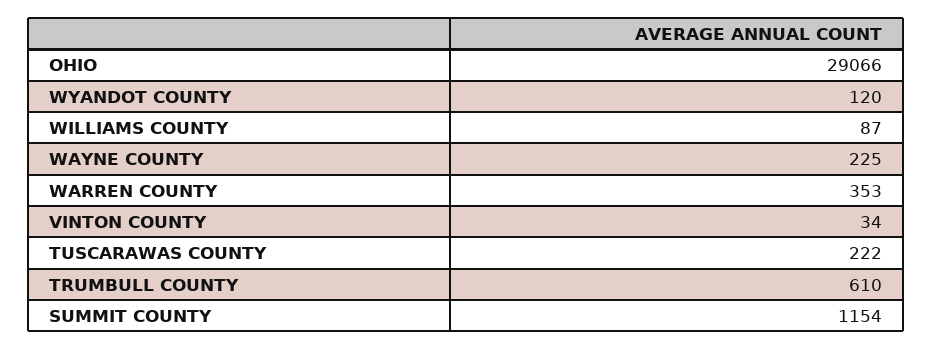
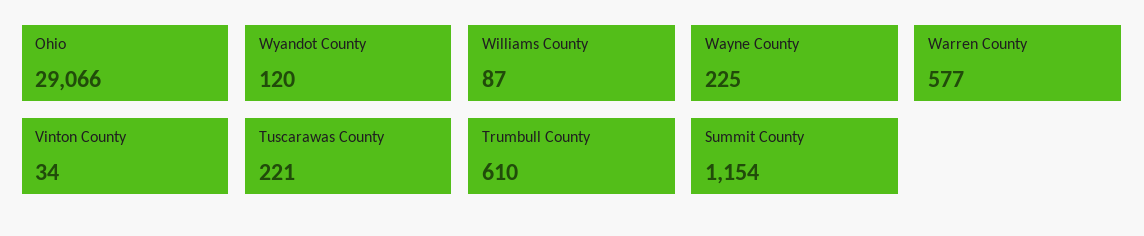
  {
    "OHIO": 29066,
    "WYANDOT COUNTY": 120,
    "WILLIAMS COUNTY": 87,
    "WAYNE COUNTY": 225,
-   "WARREN COUNTY": 353,
+   "WARREN COUNTY": 577,
    "VINTON COUNTY": 34,
-   "TUSCARAWAS COUNTY": 222,
+   "TUSCARAWAS COUNTY": 221,
    "TRUMBULL COUNTY": 610,
    "SUMMIT COUNTY": 1154
  }

